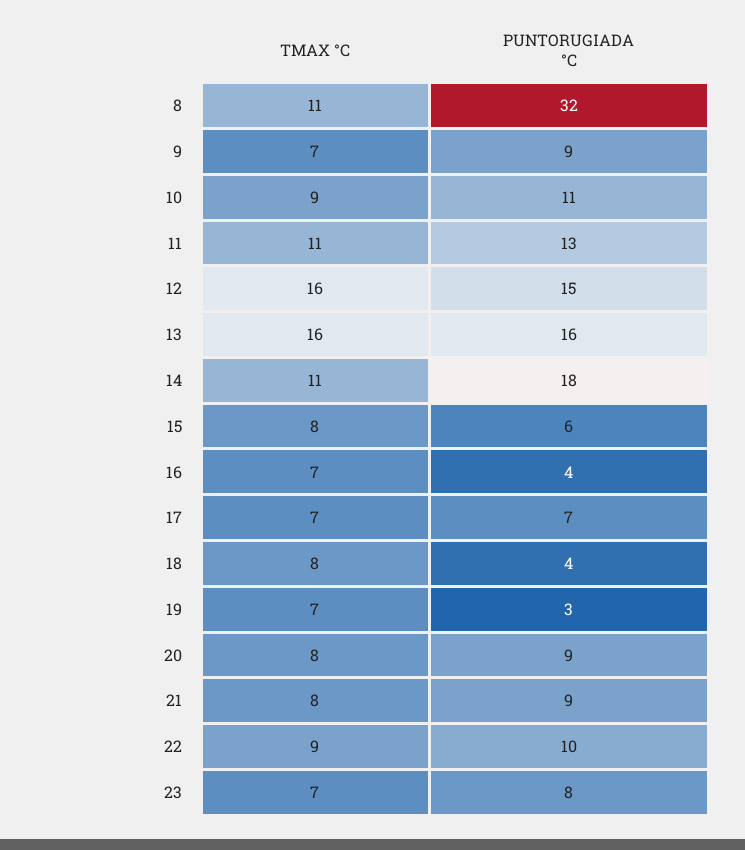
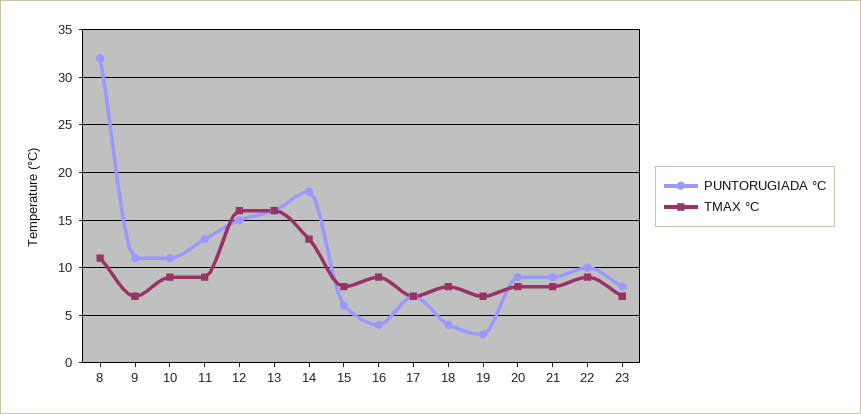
  {
    "TMAX °C": {
      "8": 11,
      "9": 7,
      "10": 9,
-     "11": 11,
+     "11": 9,
      "12": 16,
      "13": 16,
-     "14": 11,
+     "14": 13,
      "15": 8,
-     "16": 7,
+     "16": 9,
      "17": 7,
      "18": 8,
      "19": 7,
      "20": 8,
      "21": 8,
      "22": 9,
      "23": 7
    },
    "PUNTORUGIADA °C": {
      "8": 32,
-     "9": 9,
+     "9": 11,
      "10": 11,
      "11": 13,
      "12": 15,
      "13": 16,
      "14": 18,
      "15": 6,
      "16": 4,
      "17": 7,
      "18": 4,
      "19": 3,
      "20": 9,
      "21": 9,
      "22": 10,
      "23": 8
    }
  }

